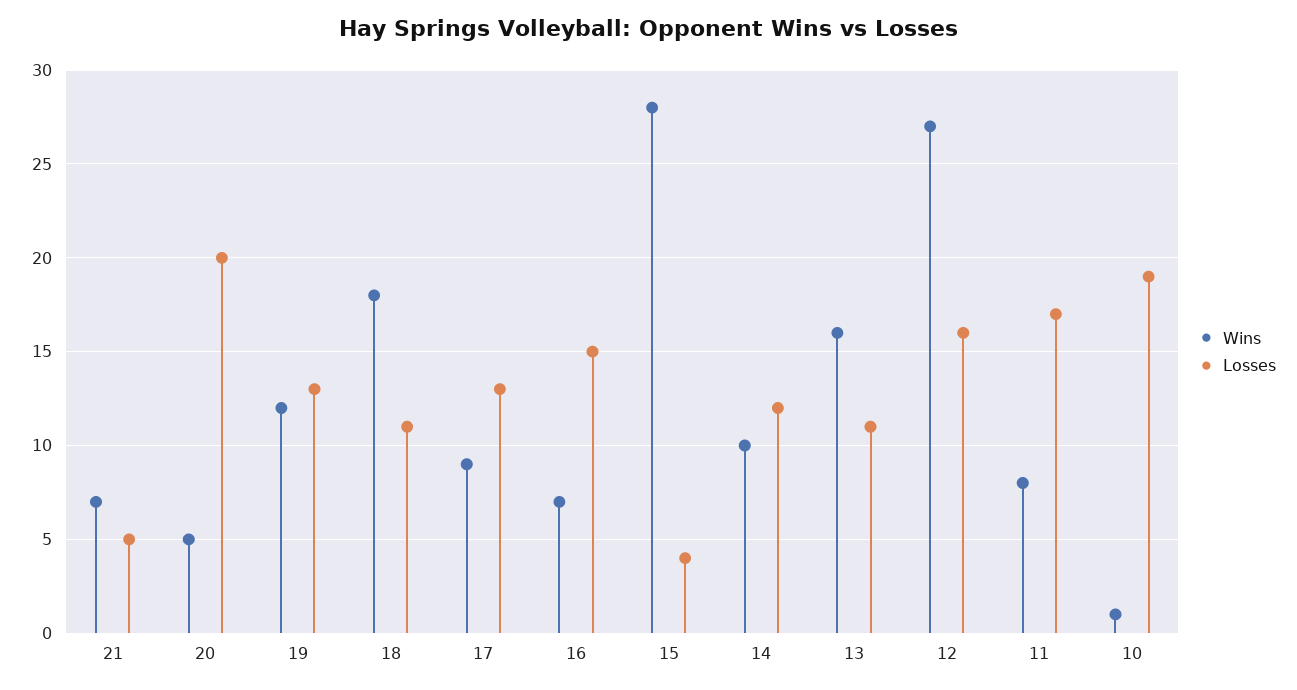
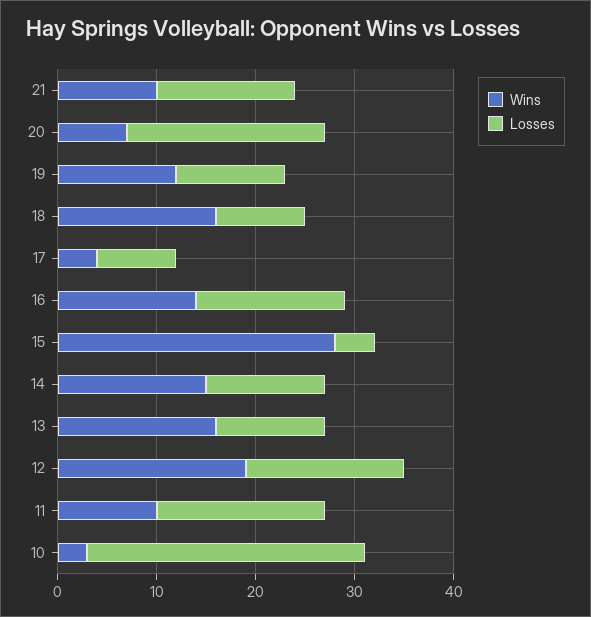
  {
    "Wins": {
-     "21": 7,
+     "21": 10,
-     "20": 5,
+     "20": 7,
      "19": 12,
-     "18": 18,
+     "18": 16,
-     "17": 9,
+     "17": 4,
-     "16": 7,
+     "16": 14,
      "15": 28,
-     "14": 10,
+     "14": 15,
      "13": 16,
-     "12": 27,
+     "12": 19,
-     "11": 8,
+     "11": 10,
-     "10": 1
+     "10": 3
    },
    "Losses": {
-     "21": 5,
+     "21": 14,
      "20": 20,
-     "19": 13,
+     "19": 11,
-     "18": 11,
+     "18": 9,
-     "17": 13,
+     "17": 8,
      "16": 15,
      "15": 4,
      "14": 12,
      "13": 11,
      "12": 16,
      "11": 17,
-     "10": 19
+     "10": 28
    }
  }

